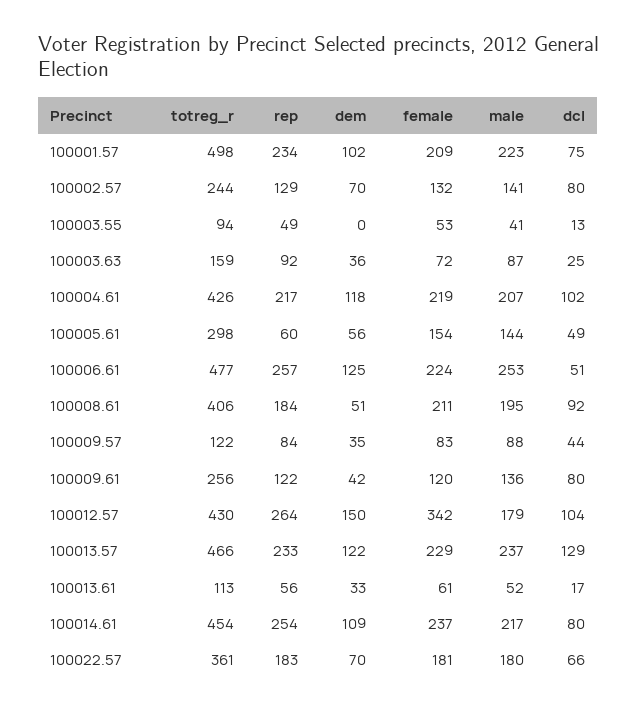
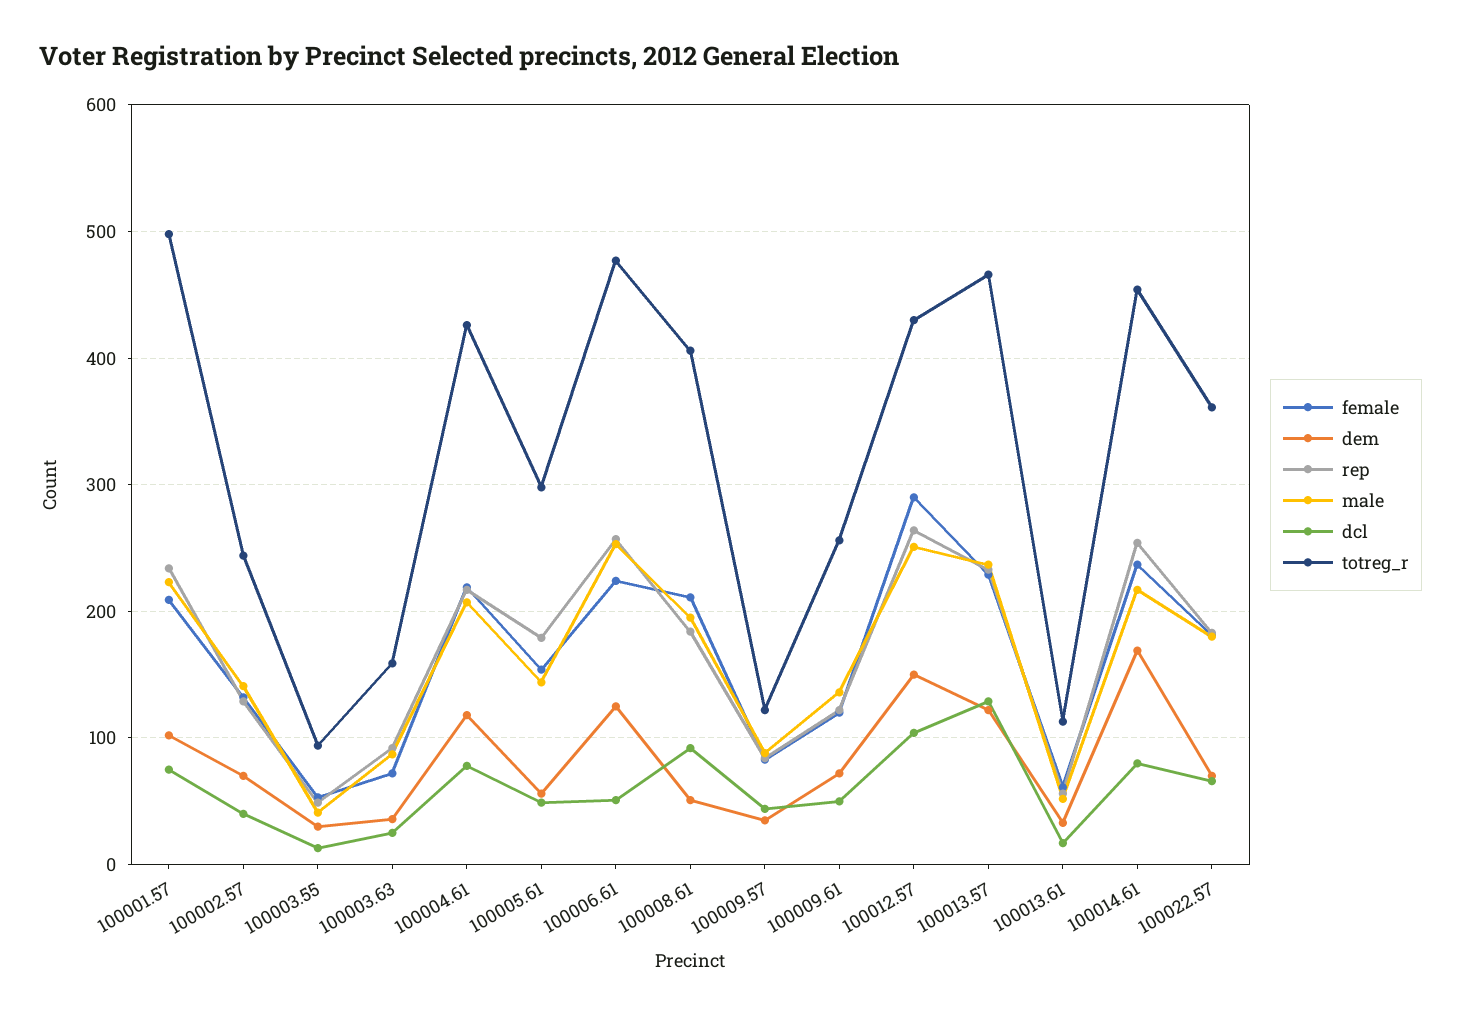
  {
    "totreg_r": {
      "100001.57": 498,
      "100002.57": 244,
      "100003.55": 94,
      "100003.63": 159,
      "100004.61": 426,
      "100005.61": 298,
      "100006.61": 477,
      "100008.61": 406,
      "100009.57": 122,
      "100009.61": 256,
      "100012.57": 430,
      "100013.57": 466,
      "100013.61": 113,
      "100014.61": 454,
      "100022.57": 361
    },
    "rep": {
      "100001.57": 234,
      "100002.57": 129,
      "100003.55": 49,
      "100003.63": 92,
      "100004.61": 217,
-     "100005.61": 60,
+     "100005.61": 180,
      "100006.61": 257,
      "100008.61": 184,
      "100009.57": 84,
      "100009.61": 122,
      "100012.57": 264,
      "100013.57": 233,
      "100013.61": 56,
      "100014.61": 254,
      "100022.57": 183
    },
    "dem": {
      "100001.57": 102,
      "100002.57": 70,
-     "100003.55": 0,
+     "100003.55": 30,
      "100003.63": 36,
      "100004.61": 118,
      "100005.61": 56,
      "100006.61": 125,
      "100008.61": 51,
      "100009.57": 35,
-     "100009.61": 42,
+     "100009.61": 70,
      "100012.57": 150,
      "100013.57": 122,
      "100013.61": 33,
-     "100014.61": 109,
+     "100014.61": 170,
      "100022.57": 70
    },
    "female": {
      "100001.57": 209,
      "100002.57": 132,
      "100003.55": 53,
      "100003.63": 72,
      "100004.61": 219,
      "100005.61": 154,
      "100006.61": 224,
      "100008.61": 211,
      "100009.57": 83,
      "100009.61": 120,
-     "100012.57": 342,
+     "100012.57": 290,
      "100013.57": 229,
      "100013.61": 61,
      "100014.61": 237,
      "100022.57": 181
    },
    "male": {
      "100001.57": 223,
      "100002.57": 141,
      "100003.55": 41,
      "100003.63": 87,
      "100004.61": 207,
      "100005.61": 144,
      "100006.61": 253,
      "100008.61": 195,
      "100009.57": 88,
      "100009.61": 136,
-     "100012.57": 179,
+     "100012.57": 250,
      "100013.57": 237,
      "100013.61": 52,
      "100014.61": 217,
      "100022.57": 180
    },
    "dcl": {
      "100001.57": 75,
-     "100002.57": 80,
+     "100002.57": 40,
      "100003.55": 13,
      "100003.63": 25,
-     "100004.61": 102,
+     "100004.61": 80,
      "100005.61": 49,
      "100006.61": 51,
      "100008.61": 92,
      "100009.57": 44,
-     "100009.61": 80,
+     "100009.61": 50,
      "100012.57": 104,
      "100013.57": 129,
      "100013.61": 17,
      "100014.61": 80,
      "100022.57": 66
    }
  }

